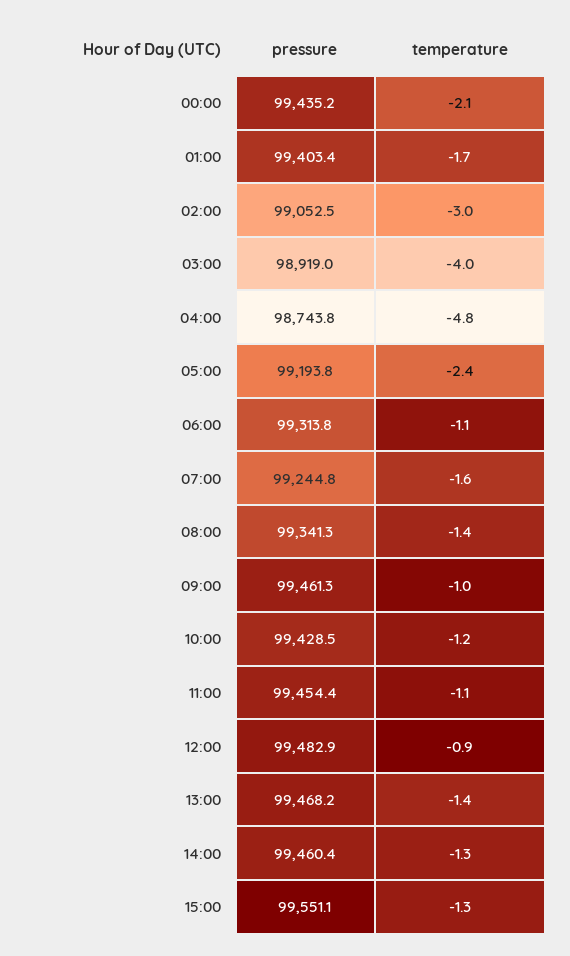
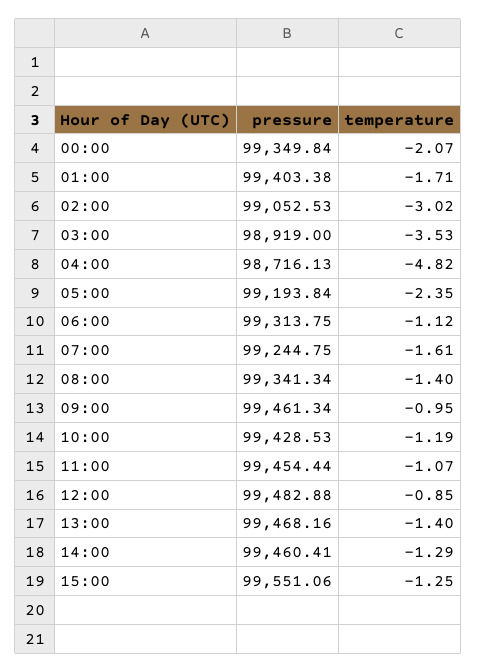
  {
    "pressure": {
-     "00:00": 99435.2,
+     "00:00": 99349.84,
      "01:00": 99403.38,
      "02:00": 99052.53,
      "03:00": 98919,
-     "04:00": 98743.8,
+     "04:00": 98716.13,
      "05:00": 99193.84,
      "06:00": 99313.75,
      "07:00": 99244.75,
      "08:00": 99341.34,
      "09:00": 99461.34,
      "10:00": 99428.53,
      "11:00": 99454.44,
      "12:00": 99482.88,
      "13:00": 99468.16,
      "14:00": 99460.41,
      "15:00": 99551.06
    },
    "temperature": {
      "00:00": -2.07,
      "01:00": -1.71,
      "02:00": -3.02,
-     "03:00": -4,
+     "03:00": -3.53,
      "04:00": -4.82,
      "05:00": -2.35,
      "06:00": -1.12,
      "07:00": -1.61,
      "08:00": -1.4,
      "09:00": -0.95,
      "10:00": -1.19,
      "11:00": -1.07,
      "12:00": -0.85,
      "13:00": -1.4,
      "14:00": -1.29,
      "15:00": -1.25
    }
  }

